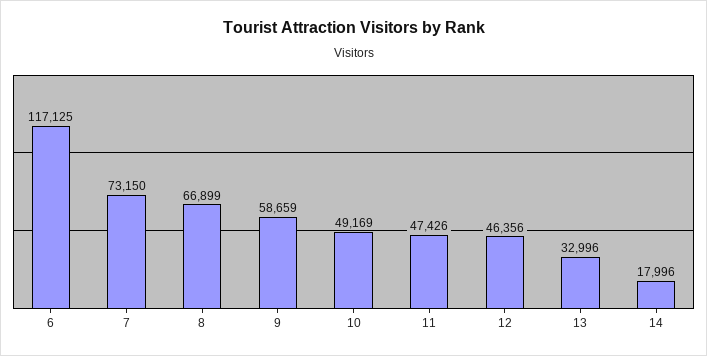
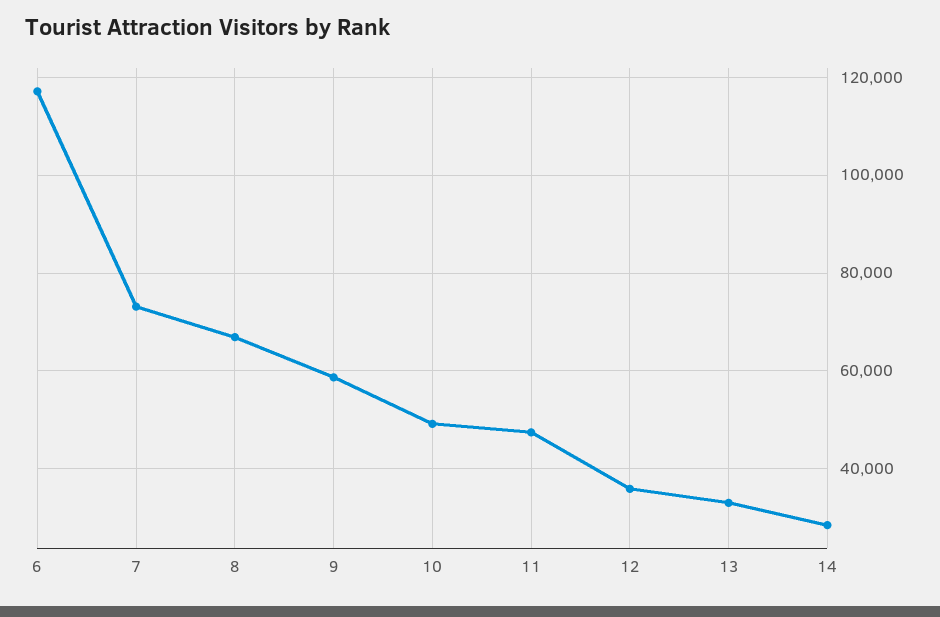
  {
    "6": 117125,
    "7": 73150,
    "8": 66899,
    "9": 58659,
    "10": 49169,
    "11": 47426,
-   "12": 46356,
+   "12": 36000,
    "13": 32996,
-   "14": 17996
+   "14": 28000
  }

